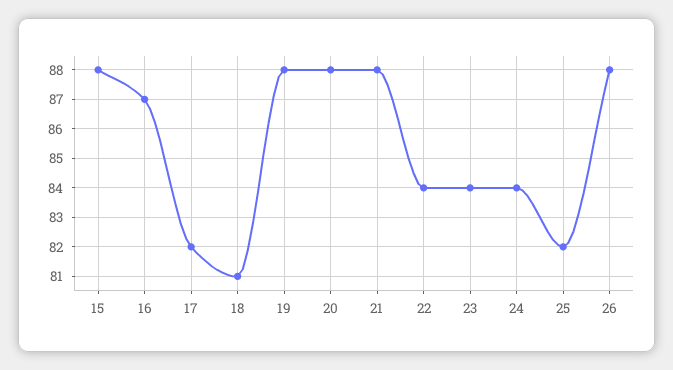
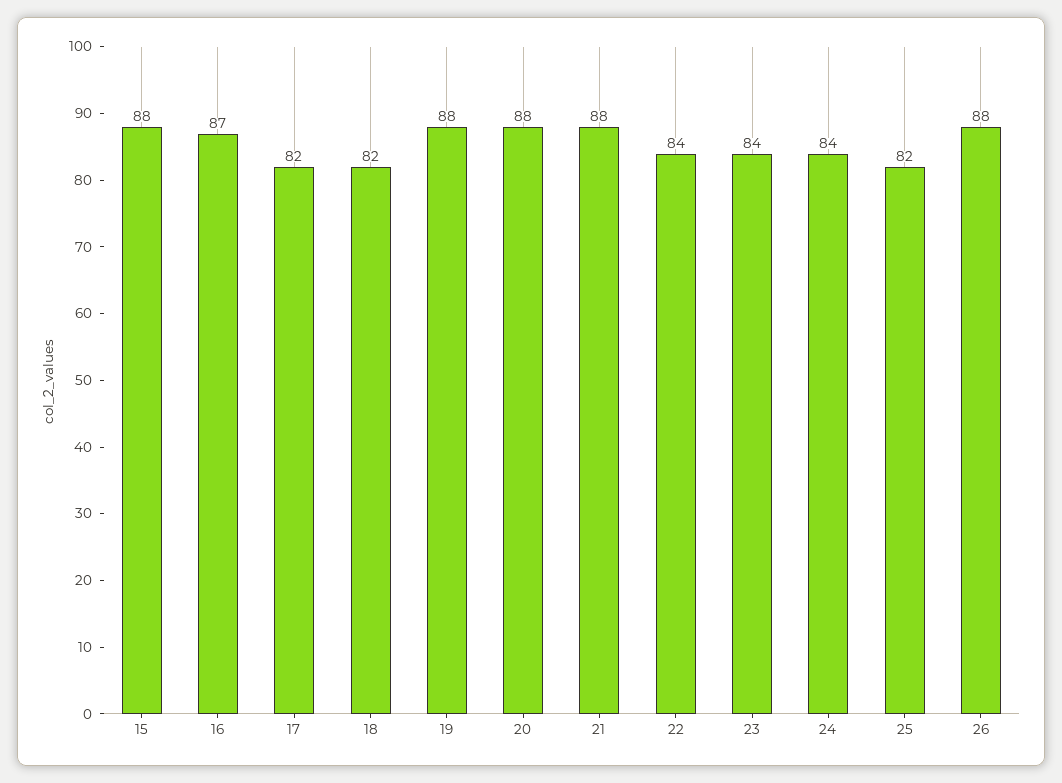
  {
    "15": 88,
    "16": 87,
    "17": 82,
-   "18": 81,
+   "18": 82,
    "19": 88,
    "20": 88,
    "21": 88,
    "22": 84,
    "23": 84,
    "24": 84,
    "25": 82,
    "26": 88
  }

